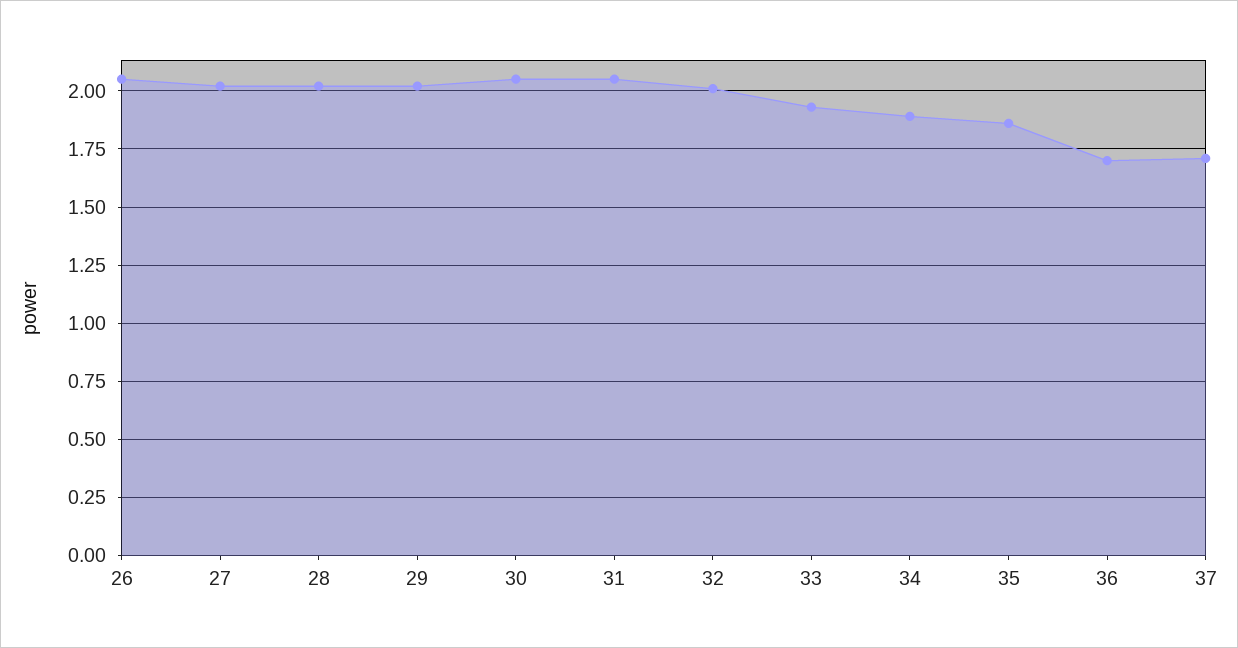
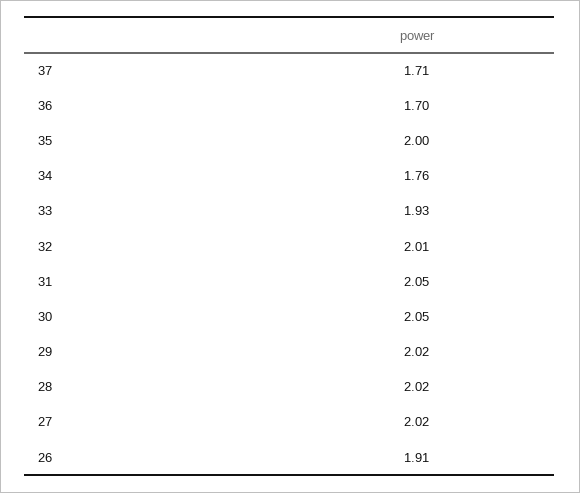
  {
-   "26": 2.05,
+   "26": 1.91,
    "27": 2.02,
    "28": 2.02,
    "29": 2.02,
    "30": 2.05,
    "31": 2.05,
    "32": 2.01,
    "33": 1.93,
-   "34": 1.9,
+   "34": 1.76,
-   "35": 1.85,
+   "35": 2,
    "36": 1.7,
    "37": 1.71
  }

